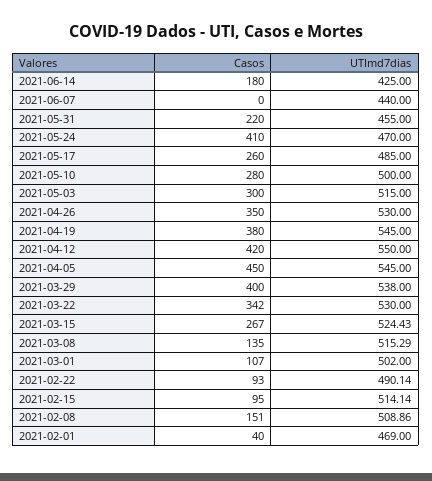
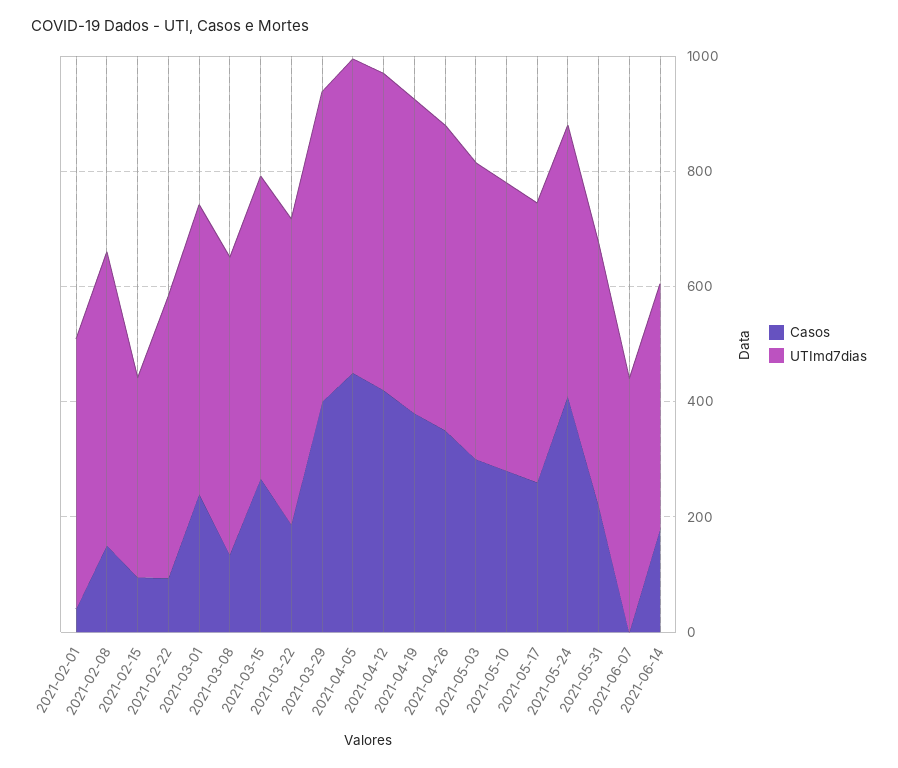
  {
    "Casos": {
      "2021-06-14": 180,
      "2021-06-07": 0,
      "2021-05-31": 220,
      "2021-05-24": 410,
      "2021-05-17": 260,
      "2021-05-10": 280,
      "2021-05-03": 300,
      "2021-04-26": 350,
      "2021-04-19": 380,
      "2021-04-12": 420,
      "2021-04-05": 450,
      "2021-03-29": 400,
-     "2021-03-22": 342,
+     "2021-03-22": 200,
      "2021-03-15": 267,
      "2021-03-08": 135,
-     "2021-03-01": 107,
+     "2021-03-01": 250,
      "2021-02-22": 93,
      "2021-02-15": 95,
      "2021-02-08": 151,
      "2021-02-01": 40
    },
    "UTImd7dias": {
      "2021-06-14": 425,
      "2021-06-07": 440,
      "2021-05-31": 455,
      "2021-05-24": 470,
      "2021-05-17": 485,
      "2021-05-10": 500,
      "2021-05-03": 515,
      "2021-04-26": 530,
      "2021-04-19": 545,
      "2021-04-12": 550,
      "2021-04-05": 545,
      "2021-03-29": 538,
      "2021-03-22": 530,
      "2021-03-15": 524.43,
      "2021-03-08": 515.29,
      "2021-03-01": 502,
      "2021-02-22": 490.14,
-     "2021-02-15": 514.14,
+     "2021-02-15": 350,
      "2021-02-08": 508.86,
      "2021-02-01": 469
    }
  }

